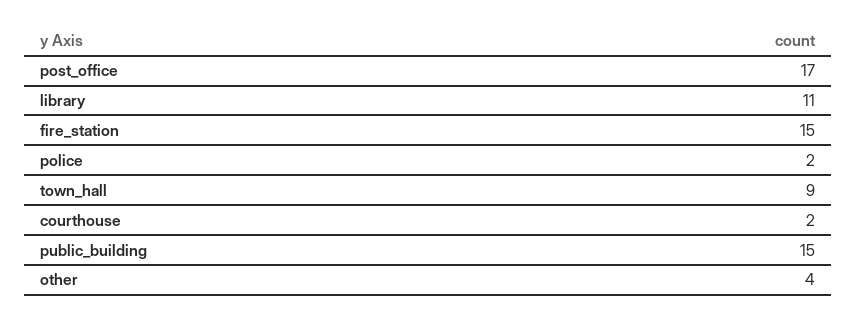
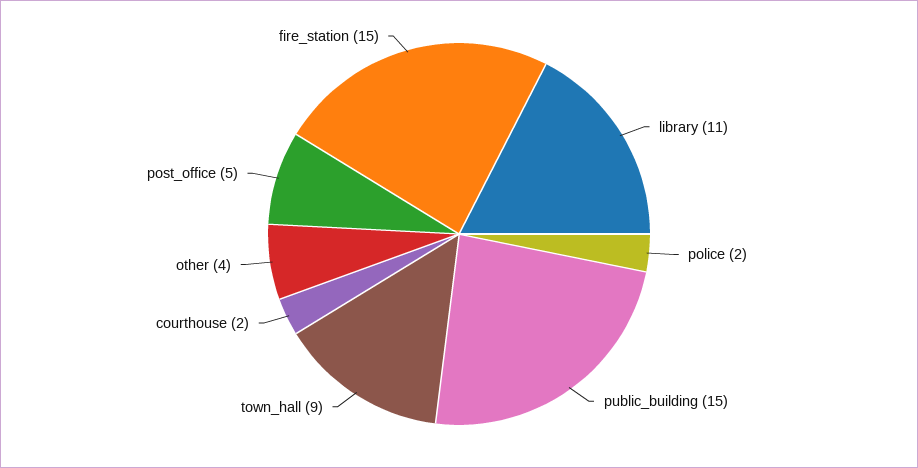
  {
-   "post_office": 17,
+   "post_office": 5,
    "library": 11,
    "fire_station": 15,
    "police": 2,
    "town_hall": 9,
    "courthouse": 2,
    "public_building": 15,
    "other": 4
  }

